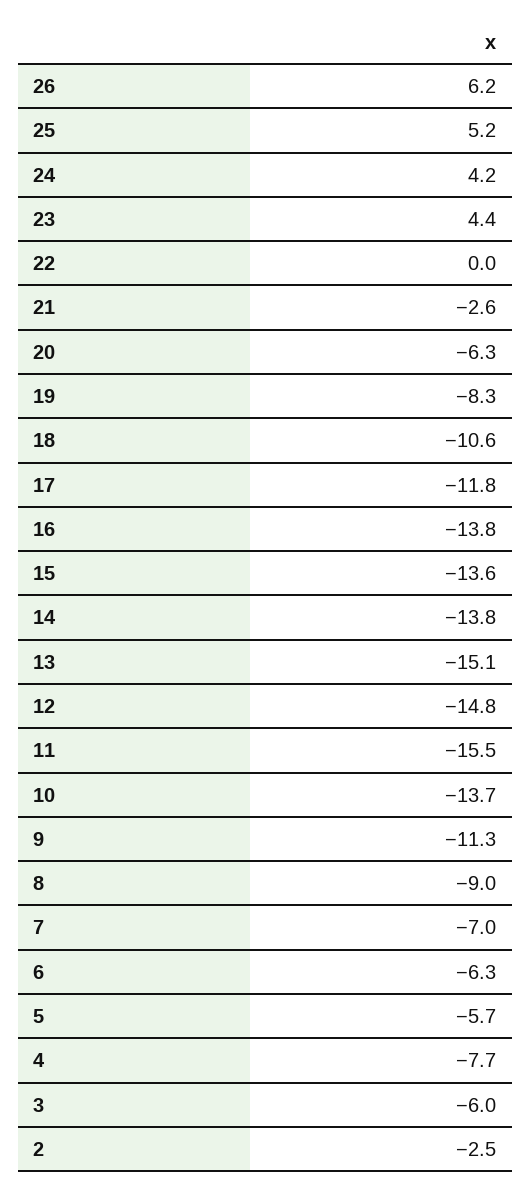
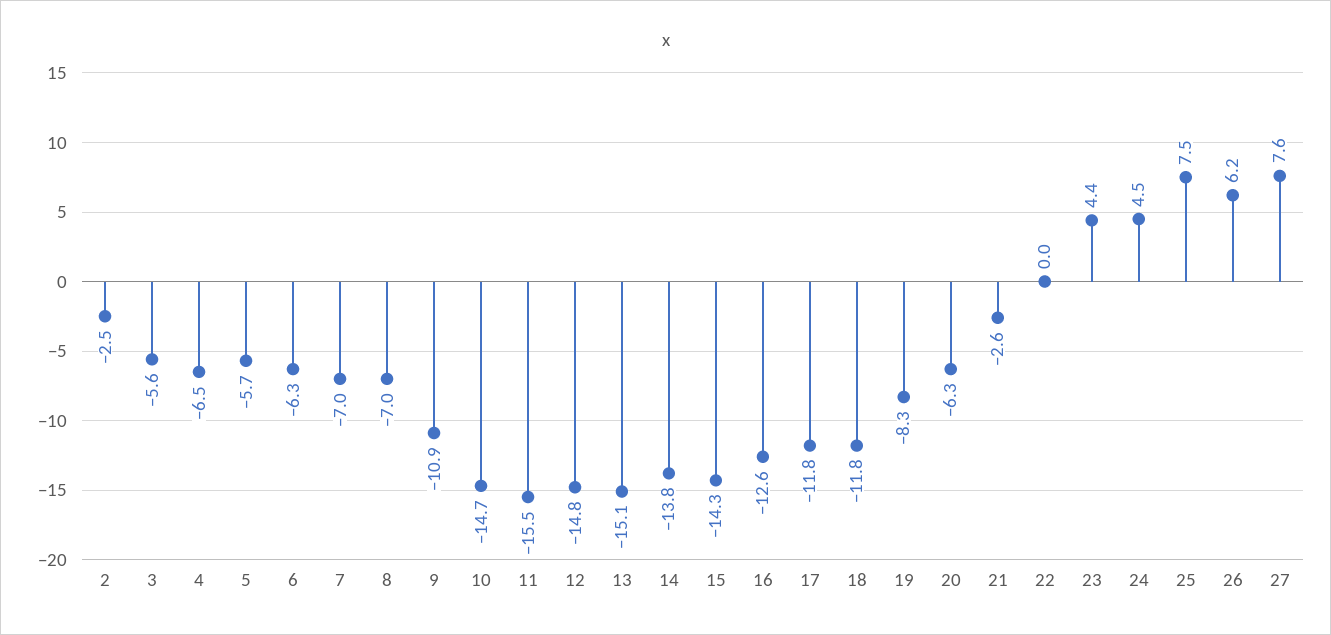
  {
    "26": 6.2,
-   "25": 5.2,
+   "25": 7.5,
-   "24": 4.2,
+   "24": 4.5,
    "23": 4.4,
    "22": 0,
    "21": -2.6,
    "20": -6.3,
    "19": -8.3,
-   "18": -10.6,
+   "18": -11.8,
    "17": -11.8,
-   "16": -13.8,
+   "16": -12.6,
-   "15": -13.6,
+   "15": -14.3,
    "14": -13.8,
    "13": -15.1,
    "12": -14.8,
    "11": -15.5,
-   "10": -13.7,
+   "10": -14.7,
-   "9": -11.3,
+   "9": -10.9,
-   "8": -9,
+   "8": -7,
    "7": -7,
    "6": -6.3,
    "5": -5.7,
-   "4": -7.7,
+   "4": -6.5,
-   "3": -6,
+   "3": -5.6,
-   "2": -2.5
+   "2": -2.5,
+   "27": 7.6
  }

